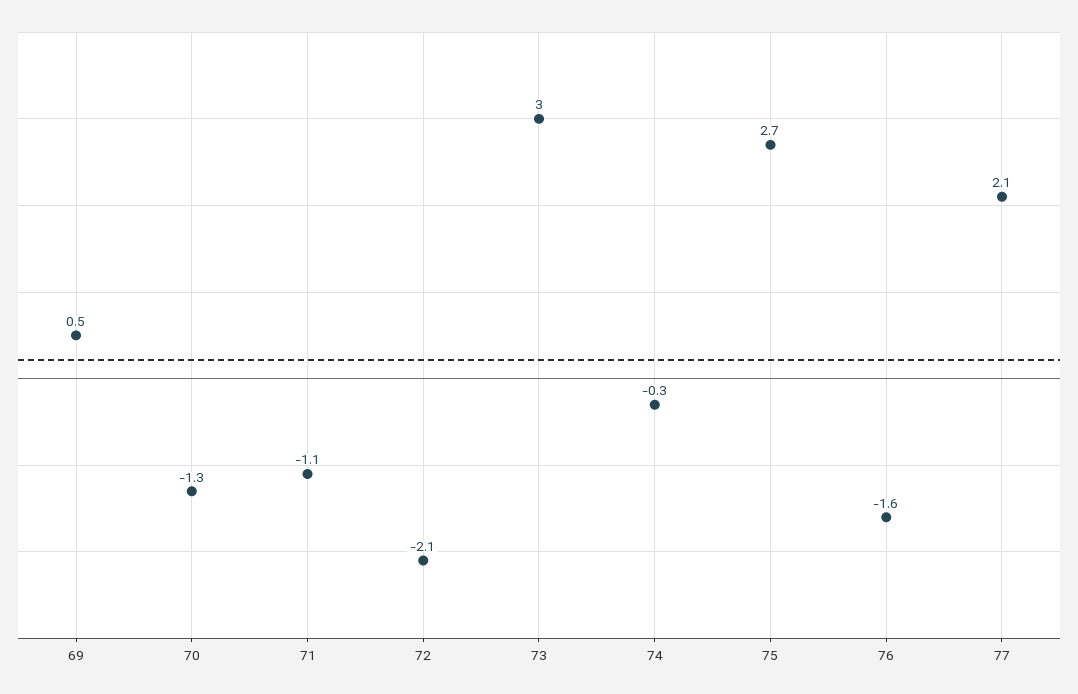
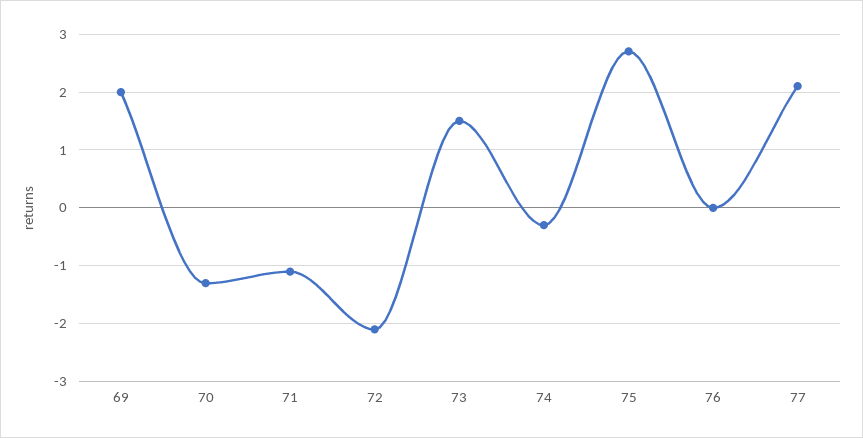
  {
-   "69": 0.5,
+   "69": 2,
    "70": -1.3,
    "71": -1.1,
    "72": -2.1,
-   "73": 3,
+   "73": 1.5,
    "74": -0.3,
    "75": 2.7,
-   "76": -1.6,
+   "76": 0,
    "77": 2.1
  }

